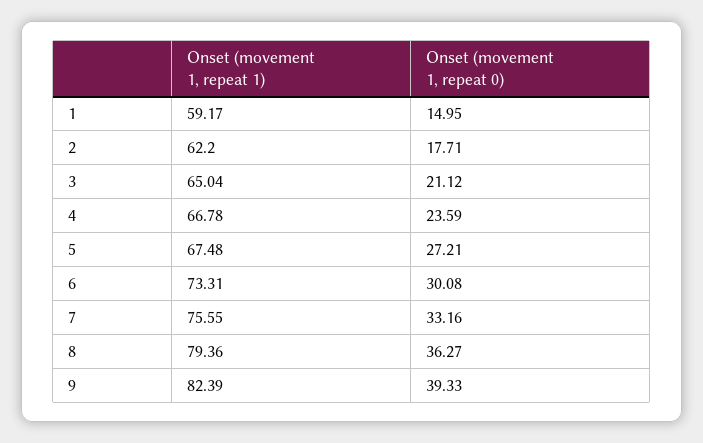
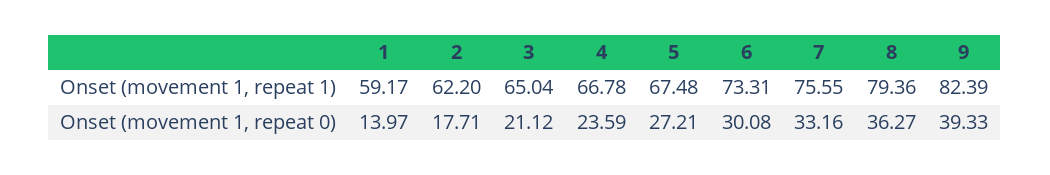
  {
    "Onset (movement 1, repeat 1)": {
      "1": 59.17,
      "2": 62.2,
      "3": 65.04,
      "4": 66.78,
      "5": 67.48,
      "6": 73.31,
      "7": 75.55,
      "8": 79.36,
      "9": 82.39
    },
    "Onset (movement 1, repeat 0)": {
-     "1": 14.95,
+     "1": 13.97,
      "2": 17.71,
      "3": 21.12,
      "4": 23.59,
      "5": 27.21,
      "6": 30.08,
      "7": 33.16,
      "8": 36.27,
      "9": 39.33
    }
  }

